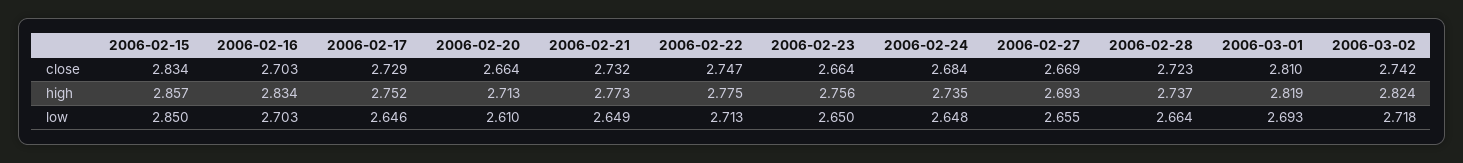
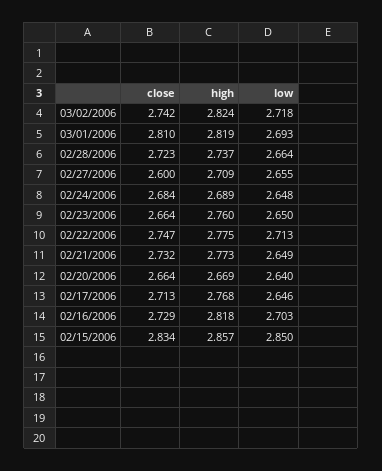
  {
    "2006-02-15": {
      "close": 2.834,
      "high": 2.857,
      "low": 2.85
    },
    "2006-02-16": {
-     "close": 2.703,
+     "close": 2.729,
-     "high": 2.834,
+     "high": 2.818,
      "low": 2.703
    },
    "2006-02-17": {
-     "close": 2.729,
+     "close": 2.713,
-     "high": 2.752,
+     "high": 2.768,
      "low": 2.646
    },
    "2006-02-20": {
      "close": 2.664,
-     "high": 2.713,
+     "high": 2.669,
-     "low": 2.61
+     "low": 2.64
    },
    "2006-02-21": {
      "close": 2.732,
      "high": 2.773,
      "low": 2.649
    },
    "2006-02-22": {
      "close": 2.747,
      "high": 2.775,
      "low": 2.713
    },
    "2006-02-23": {
      "close": 2.664,
-     "high": 2.756,
+     "high": 2.76,
      "low": 2.65
    },
    "2006-02-24": {
      "close": 2.684,
-     "high": 2.735,
+     "high": 2.689,
      "low": 2.648
    },
    "2006-02-27": {
-     "close": 2.669,
+     "close": 2.6,
-     "high": 2.693,
+     "high": 2.709,
      "low": 2.655
    },
    "2006-02-28": {
      "close": 2.723,
      "high": 2.737,
      "low": 2.664
    },
    "2006-03-01": {
      "close": 2.81,
      "high": 2.819,
      "low": 2.693
    },
    "2006-03-02": {
      "close": 2.742,
      "high": 2.824,
      "low": 2.718
    }
  }

